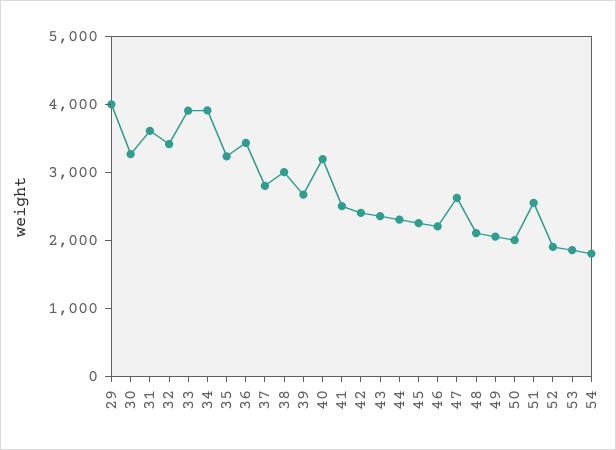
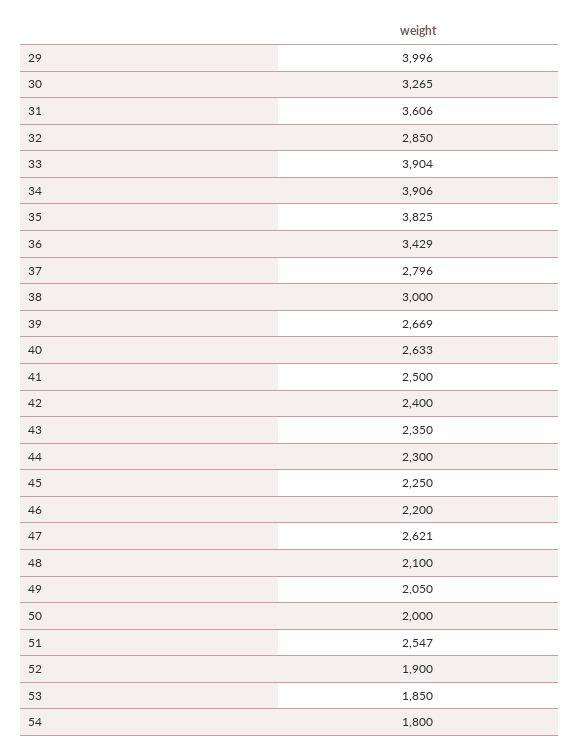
  {
    "29": 3996,
    "30": 3265,
    "31": 3606,
-   "32": 3400,
+   "32": 2850,
    "33": 3904,
    "34": 3906,
-   "35": 3200,
+   "35": 3825,
    "36": 3429,
    "37": 2796,
    "38": 3000,
    "39": 2669,
-   "40": 3200,
+   "40": 2633,
    "41": 2500,
    "42": 2400,
    "43": 2350,
    "44": 2300,
    "45": 2250,
    "46": 2200,
    "47": 2621,
    "48": 2100,
    "49": 2050,
    "50": 2000,
    "51": 2547,
    "52": 1900,
    "53": 1850,
    "54": 1800
  }

